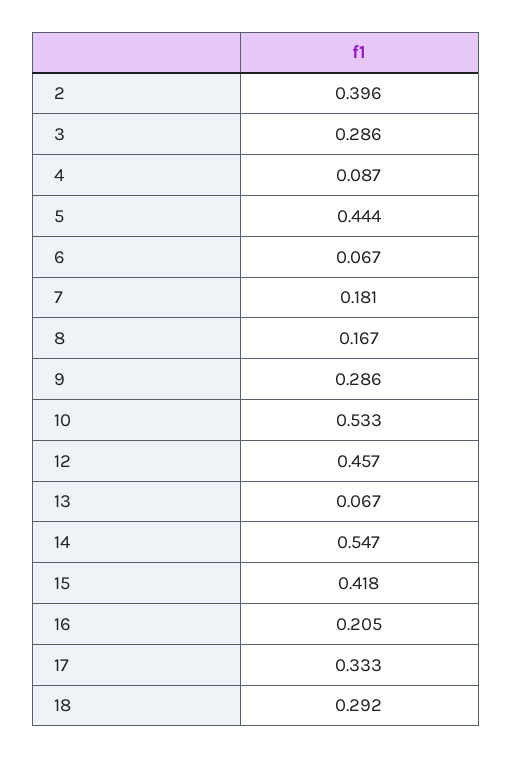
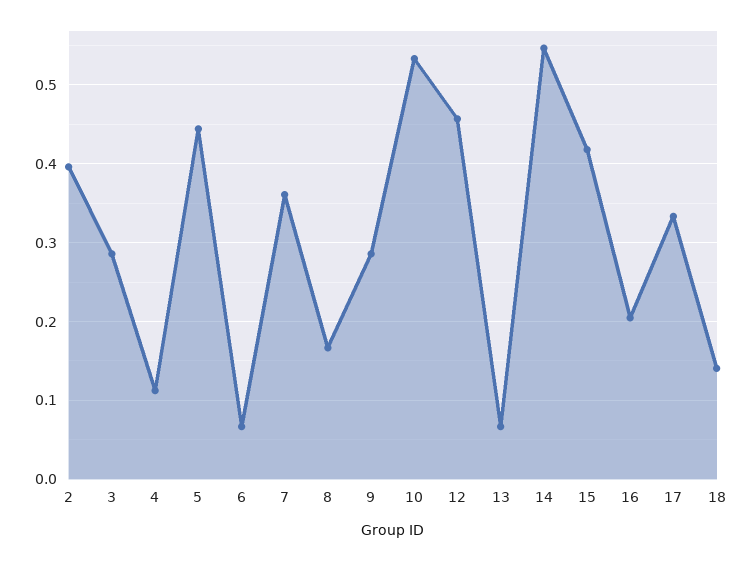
  {
    "2": 0.396,
    "3": 0.286,
-   "4": 0.087,
+   "4": 0.11,
    "5": 0.444,
    "6": 0.067,
-   "7": 0.181,
+   "7": 0.36,
    "8": 0.167,
    "9": 0.286,
    "10": 0.533,
    "12": 0.457,
    "13": 0.067,
    "14": 0.547,
    "15": 0.418,
    "16": 0.205,
    "17": 0.333,
-   "18": 0.292
+   "18": 0.14
  }

